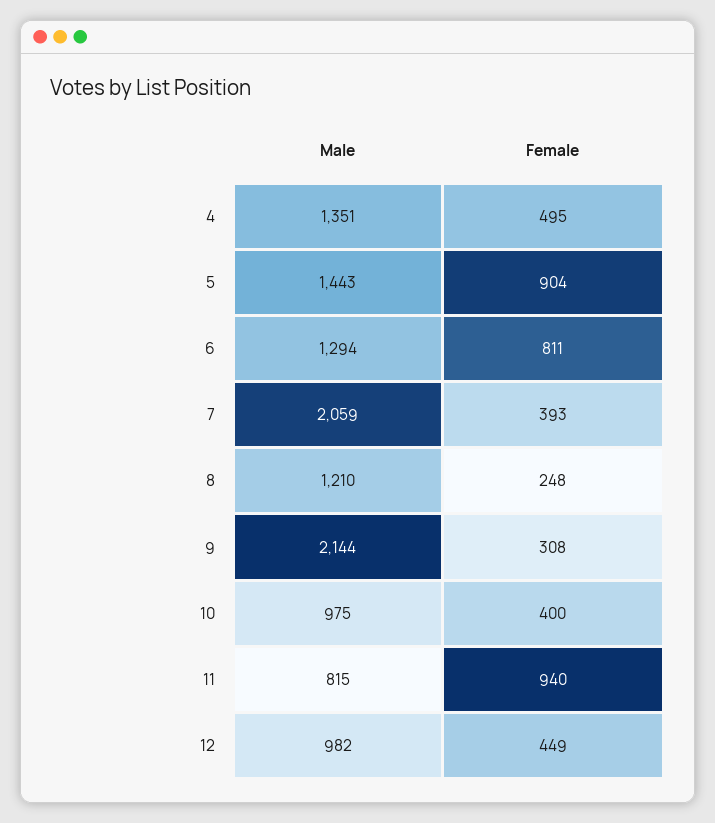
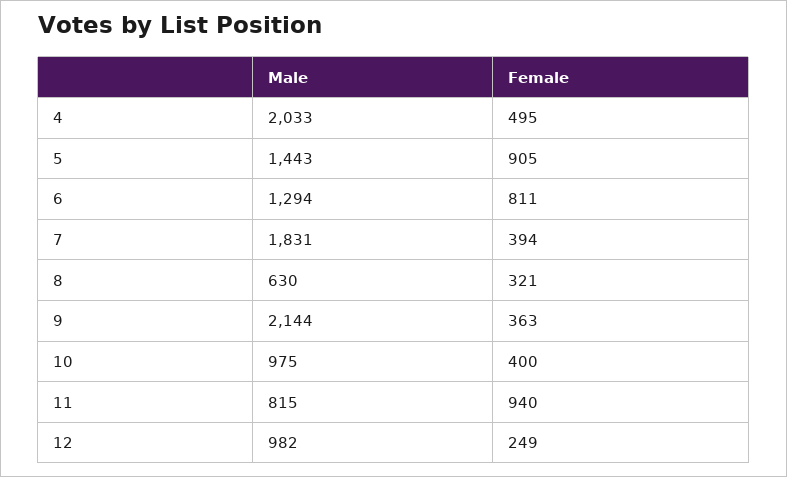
  {
    "Male": {
-     "4": 1351,
+     "4": 2033,
      "5": 1443,
      "6": 1294,
-     "7": 2059,
+     "7": 1831,
-     "8": 1210,
+     "8": 630,
      "9": 2144,
      "10": 975,
      "11": 815,
      "12": 982
    },
    "Female": {
      "4": 495,
-     "5": 904,
+     "5": 905,
      "6": 811,
-     "7": 393,
+     "7": 394,
-     "8": 248,
+     "8": 321,
-     "9": 308,
+     "9": 363,
      "10": 400,
      "11": 940,
-     "12": 449
+     "12": 249
    }
  }

